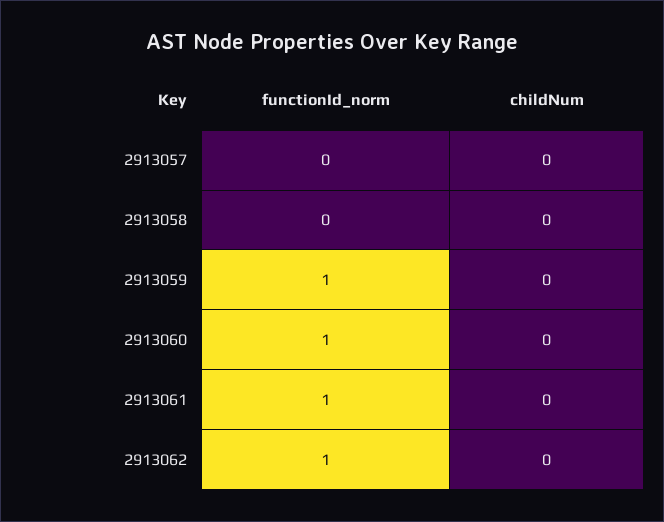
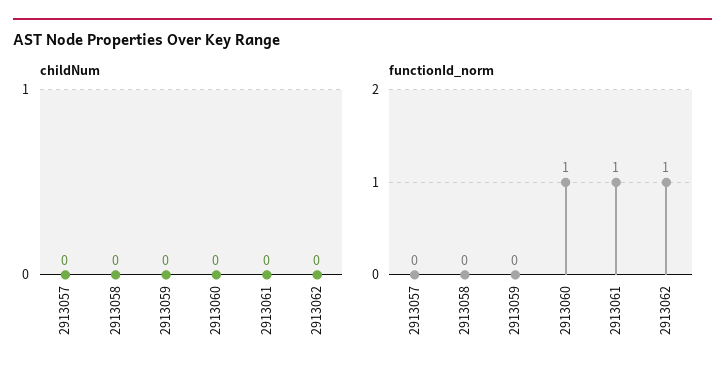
  {
    "functionId_norm": {
      "2913057": 0,
      "2913058": 0,
-     "2913059": 1,
+     "2913059": 0,
      "2913060": 1,
      "2913061": 1,
      "2913062": 1
    },
    "childNum": {
      "2913057": 0,
      "2913058": 0,
      "2913059": 0,
      "2913060": 0,
      "2913061": 0,
      "2913062": 0
    }
  }

